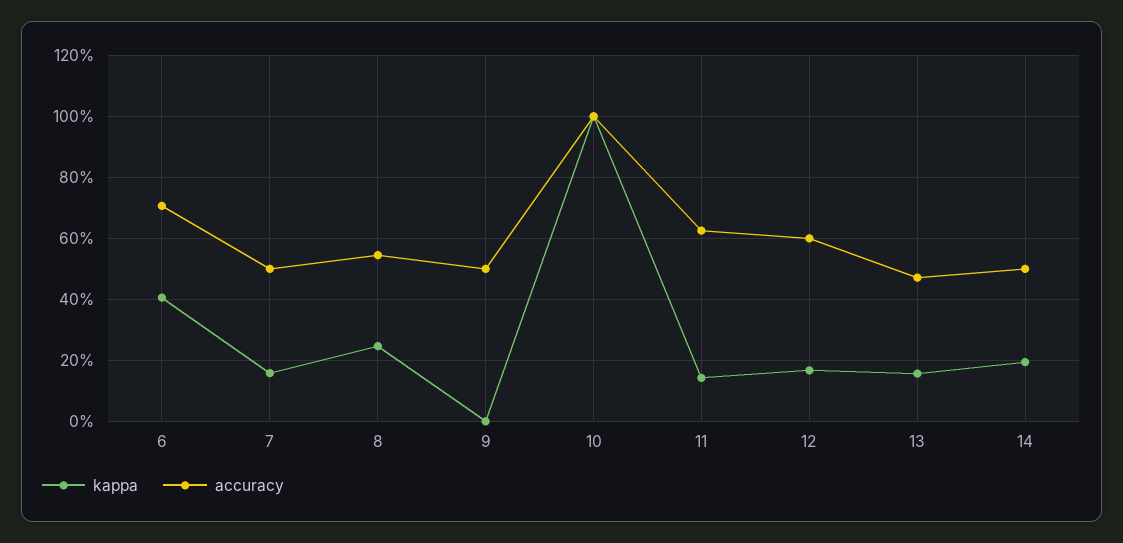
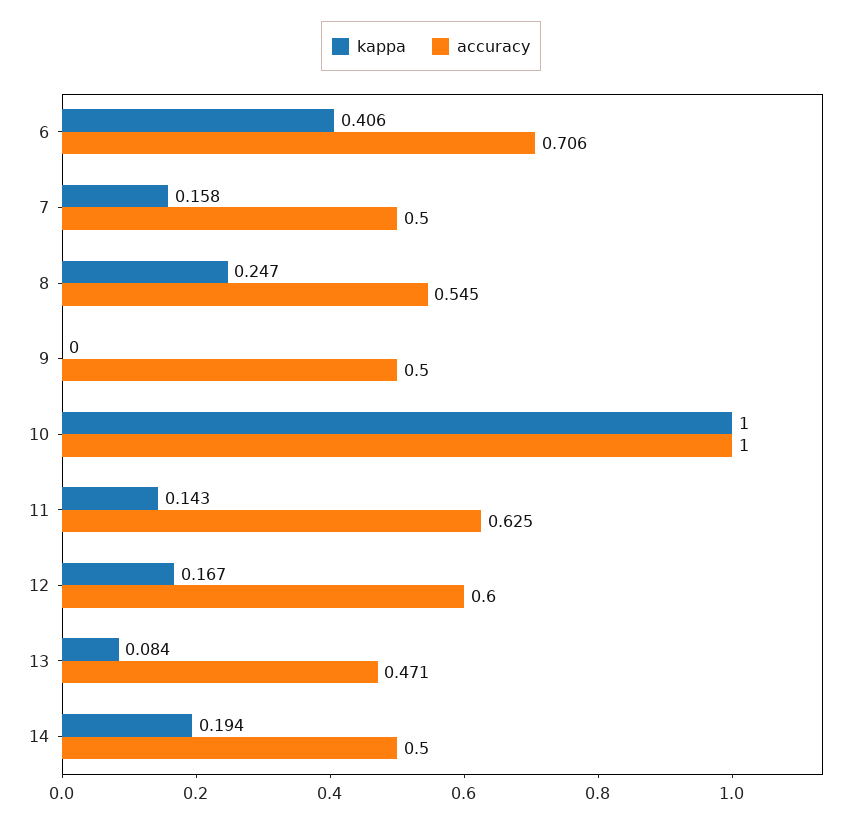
  {
    "kappa": {
      "6": 0.406,
      "7": 0.158,
      "8": 0.247,
      "9": 0,
      "10": 1,
      "11": 0.143,
      "12": 0.167,
-     "13": 0.16,
+     "13": 0.084,
      "14": 0.194
    },
    "accuracy": {
      "6": 0.706,
      "7": 0.5,
      "8": 0.545,
      "9": 0.5,
      "10": 1,
      "11": 0.625,
      "12": 0.6,
      "13": 0.471,
      "14": 0.5
    }
  }

